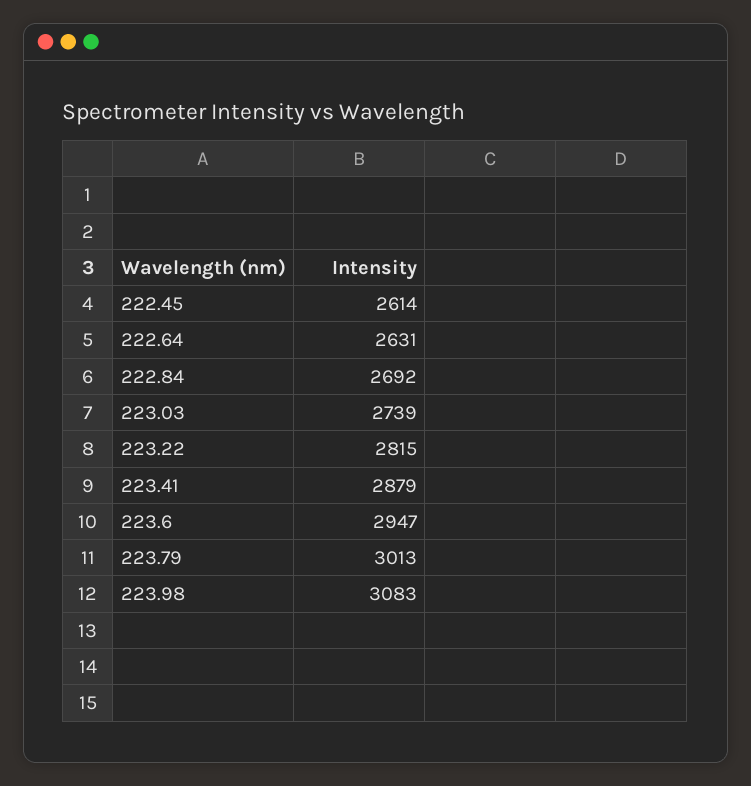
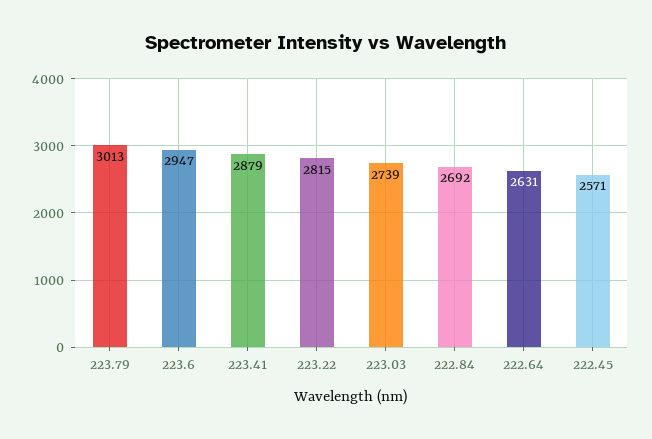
  {
-   "222.45": 2614,
+   "222.45": 2571,
    "222.64": 2631,
    "222.84": 2692,
    "223.03": 2739,
    "223.22": 2815,
    "223.41": 2879,
    "223.6": 2947,
-   "223.79": 3013,
+   "223.79": 3013
-   "223.98": 3083
  }

